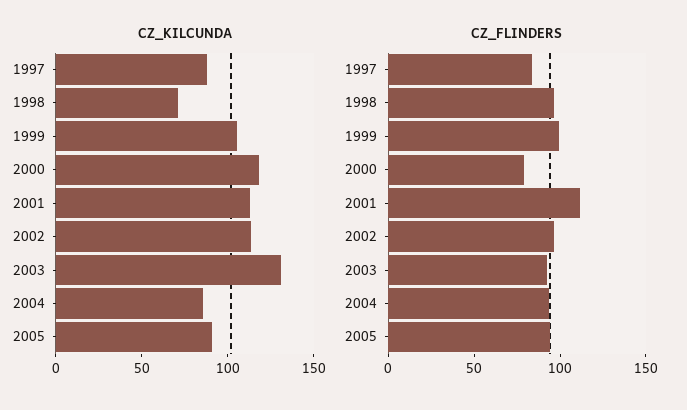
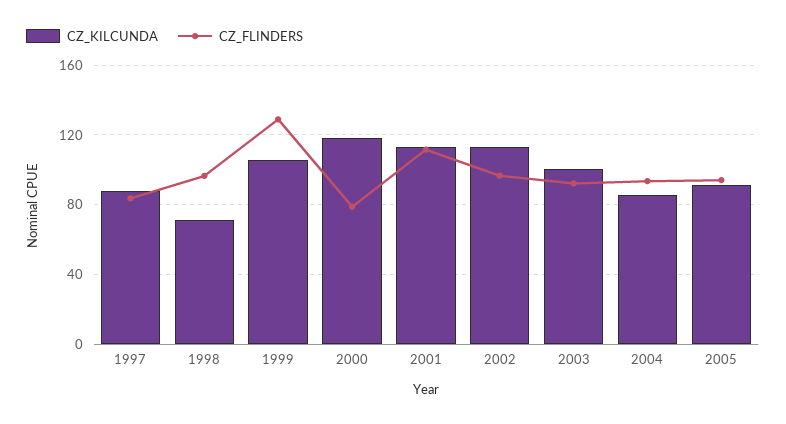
  {
    "CZ_KILCUNDA": {
      "1997": 90,
      "1998": 70,
      "1999": 105,
      "2000": 120,
      "2001": 115,
      "2002": 115,
-     "2003": 130,
+     "2003": 100,
      "2004": 85,
      "2005": 90
    },
    "CZ_FLINDERS": {
      "1997": 85,
      "1998": 95,
-     "1999": 100,
+     "1999": 130,
      "2000": 80,
      "2001": 110,
      "2002": 95,
      "2003": 90,
      "2004": 95,
      "2005": 95
    }
  }

